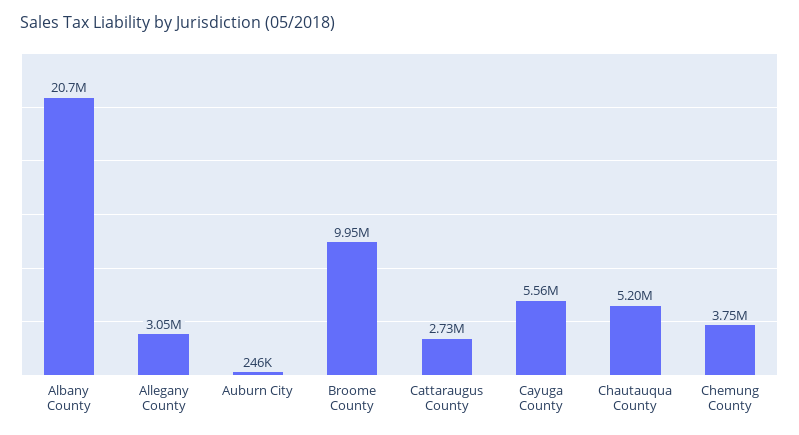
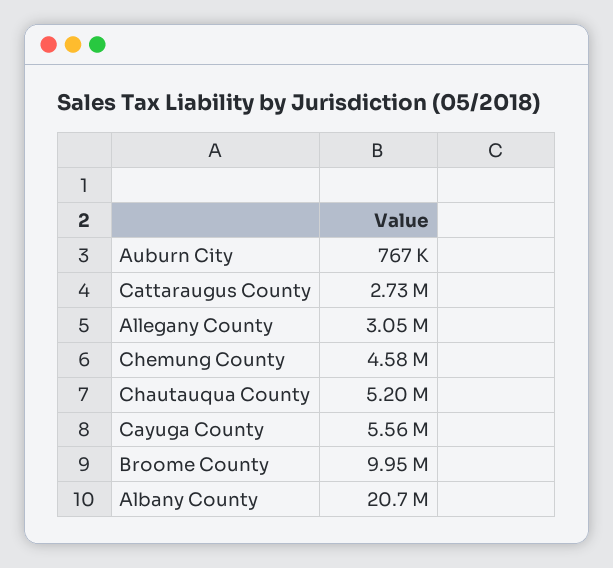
  {
    "Albany County": 20700000,
    "Allegany County": 3050000,
-   "Auburn City": 246000,
+   "Auburn City": 767000,
    "Broome County": 9950000,
    "Cattaraugus County": 2730000,
    "Cayuga County": 5560000,
    "Chautauqua County": 5200000,
-   "Chemung County": 3750000
+   "Chemung County": 4580000
  }

